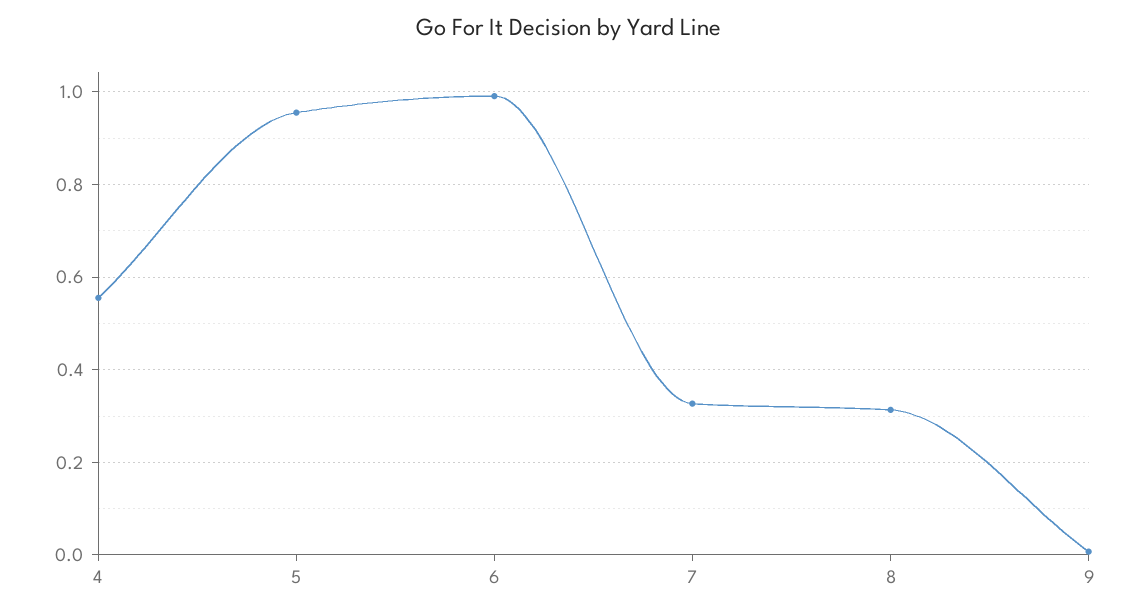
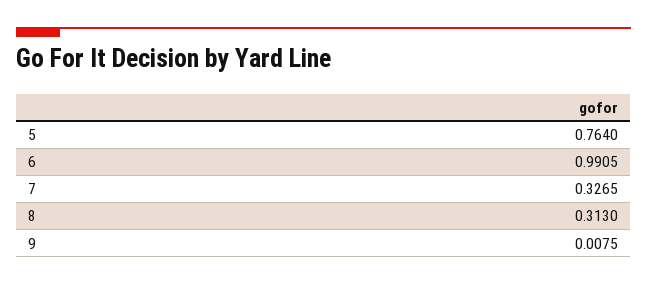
  {
-   "4": 0.56,
-   "5": 0.96,
+   "5": 0.764,
    "6": 0.9905,
    "7": 0.3265,
    "8": 0.313,
    "9": 0.0075
  }

